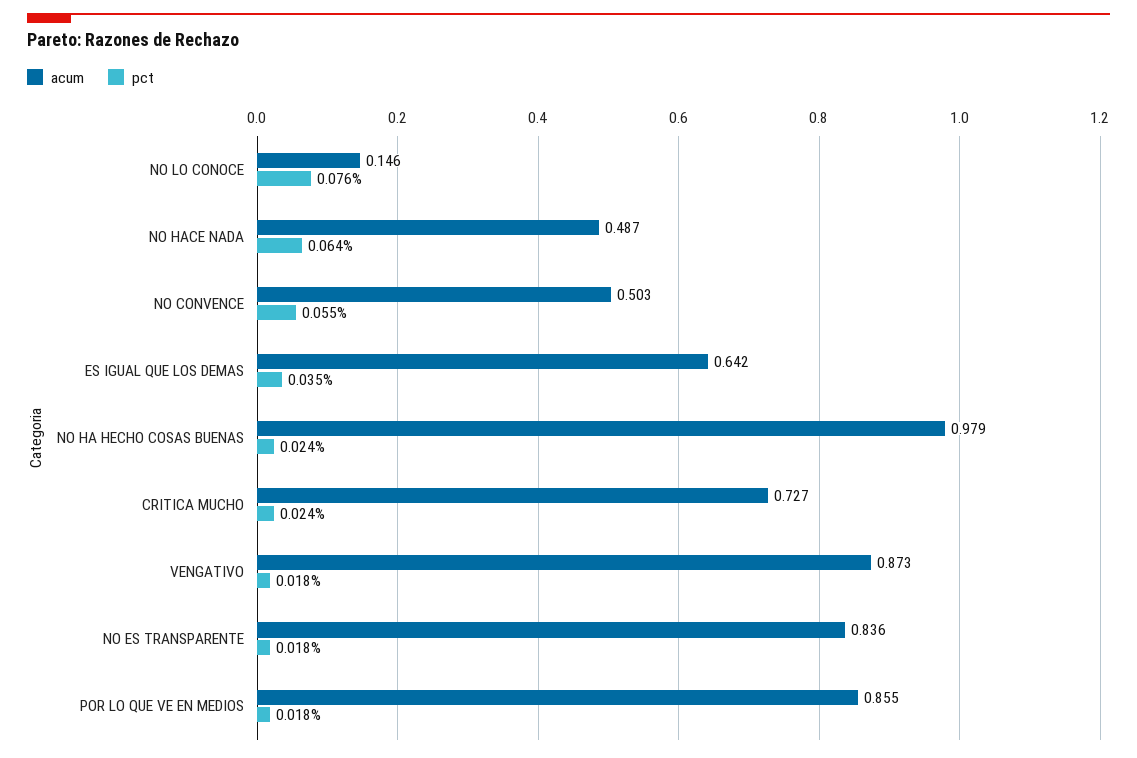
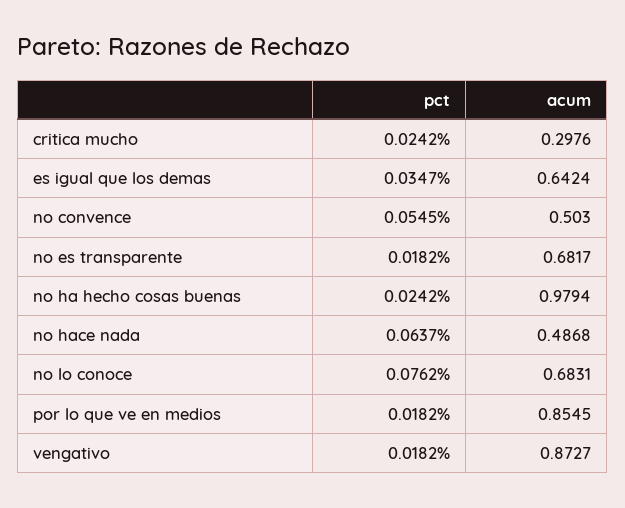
  {
    "acum": {
-     "NO LO CONOCE": 0.146,
+     "NO LO CONOCE": 0.6831,
      "NO HACE NADA": 0.4868,
      "NO CONVENCE": 0.503,
      "ES IGUAL QUE LOS DEMAS": 0.6424,
      "NO HA HECHO COSAS BUENAS": 0.9794,
-     "CRITICA MUCHO": 0.727,
+     "CRITICA MUCHO": 0.2976,
      "VENGATIVO": 0.8727,
-     "NO ES TRANSPARENTE": 0.836,
+     "NO ES TRANSPARENTE": 0.6817,
      "POR LO QUE VE EN MEDIOS": 0.8545
    },
    "pct": {
      "NO LO CONOCE": 0.0762,
      "NO HACE NADA": 0.0637,
      "NO CONVENCE": 0.0545,
      "ES IGUAL QUE LOS DEMAS": 0.0347,
      "NO HA HECHO COSAS BUENAS": 0.0242,
      "CRITICA MUCHO": 0.0242,
      "VENGATIVO": 0.0182,
      "NO ES TRANSPARENTE": 0.0182,
      "POR LO QUE VE EN MEDIOS": 0.0182
    }
  }

